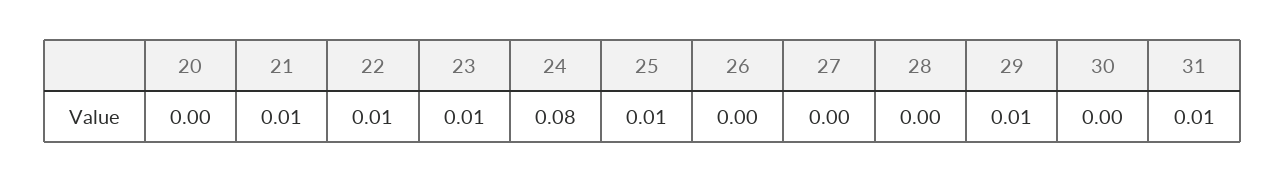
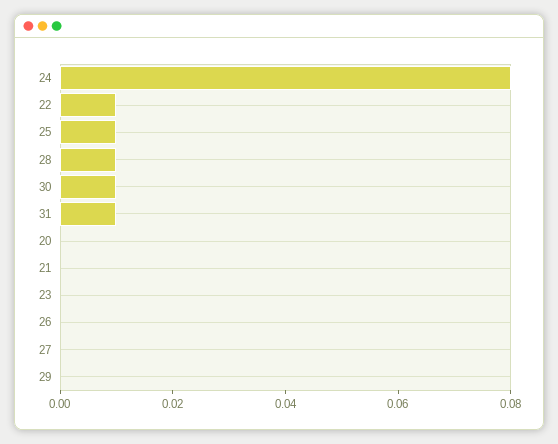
  {
    "20": 0,
-   "21": 0.01,
+   "21": 0,
    "22": 0.01,
-   "23": 0.01,
+   "23": 0,
    "24": 0.08,
    "25": 0.01,
    "26": 0,
    "27": 0,
-   "28": 0,
+   "28": 0.01,
-   "29": 0.01,
+   "29": 0,
-   "30": 0,
+   "30": 0.01,
    "31": 0.01
  }

